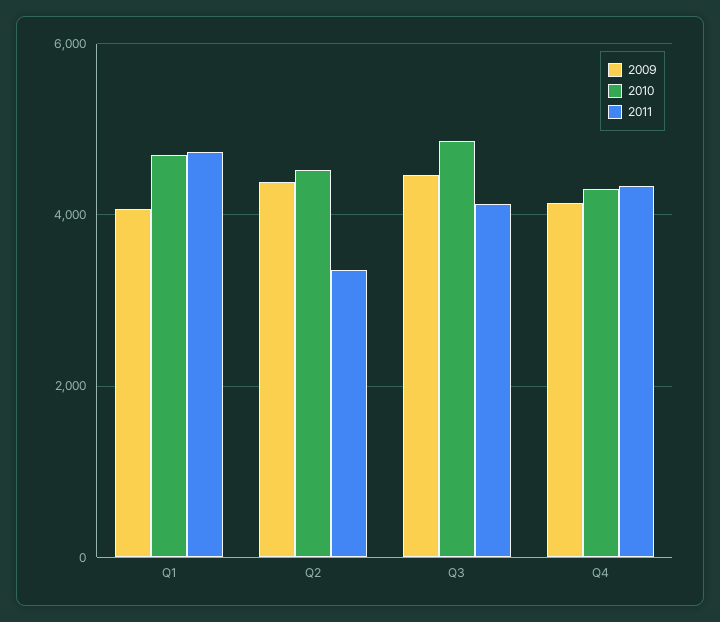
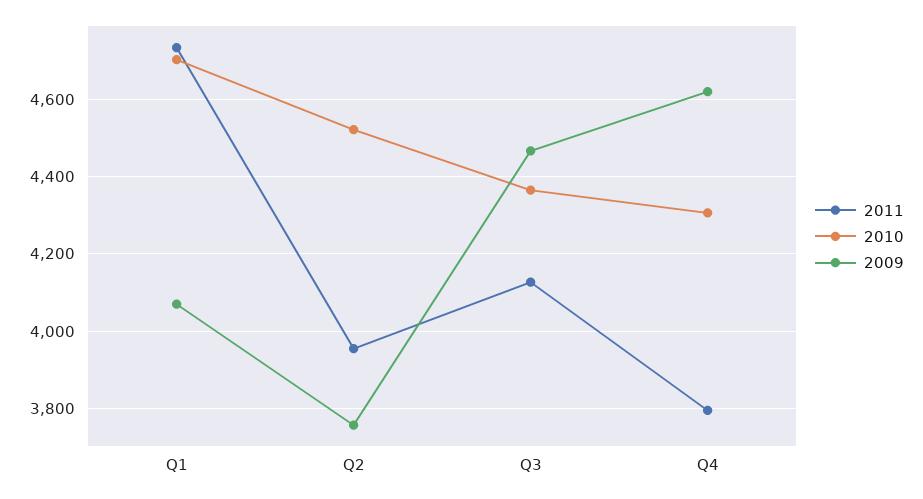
  {
    "2009": {
      "Q1": 4080,
-     "Q2": 4400,
+     "Q2": 3760,
      "Q3": 4460,
-     "Q4": 4200
+     "Q4": 4620
    },
    "2010": {
      "Q1": 4700,
      "Q2": 4520,
-     "Q3": 4800,
+     "Q3": 4360,
      "Q4": 4300
    },
    "2011": {
      "Q1": 4740,
-     "Q2": 3400,
+     "Q2": 3960,
      "Q3": 4120,
-     "Q4": 4400
+     "Q4": 3800
    }
  }

